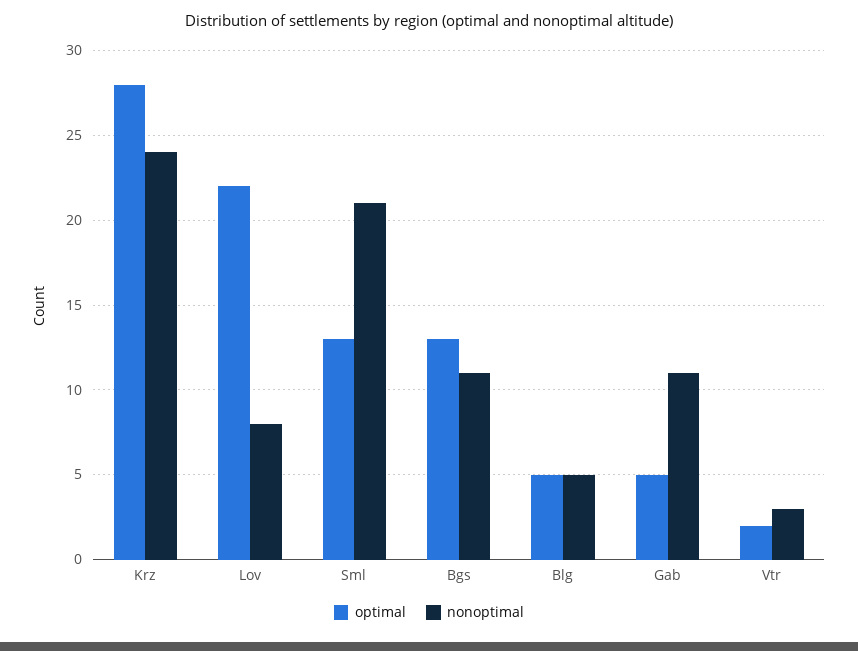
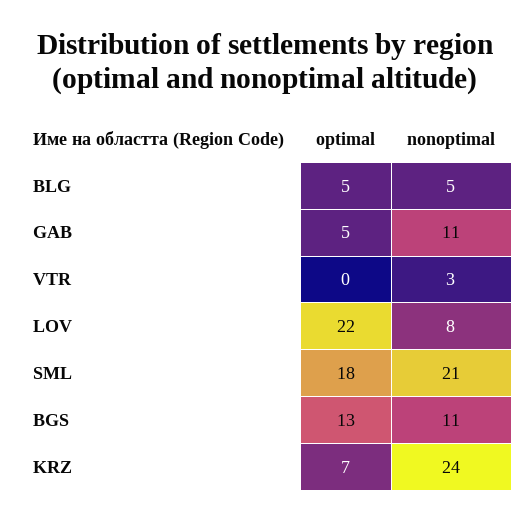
  {
    "optimal": {
-     "Krz": 28,
+     "Krz": 7,
      "Lov": 22,
-     "Sml": 13,
+     "Sml": 18,
      "Bgs": 13,
      "Blg": 5,
      "Gab": 5,
-     "Vtr": 2
+     "Vtr": 0
    },
    "nonoptimal": {
      "Krz": 24,
      "Lov": 8,
      "Sml": 21,
      "Bgs": 11,
      "Blg": 5,
      "Gab": 11,
      "Vtr": 3
    }
  }

